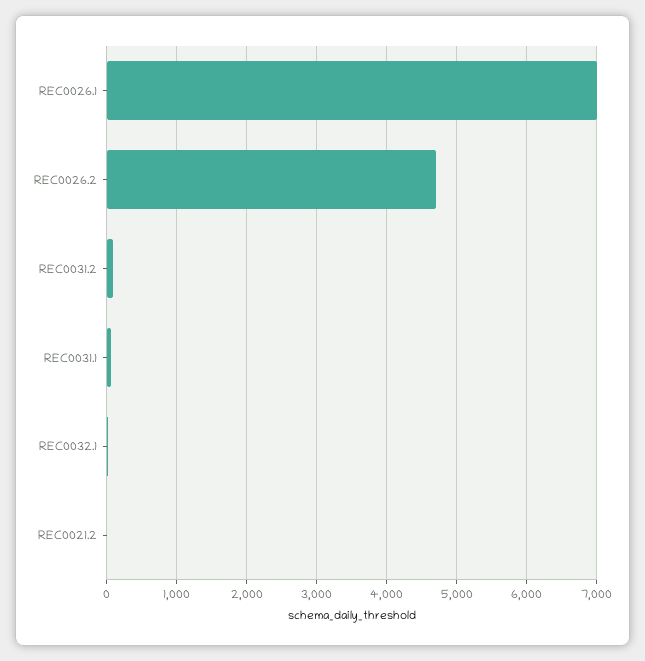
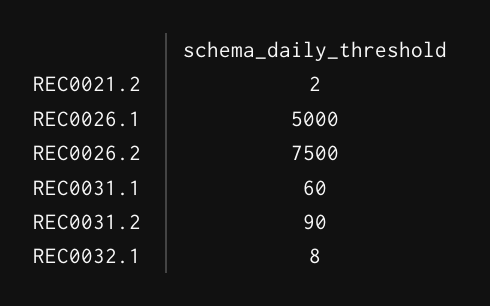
  {
-   "REC0026.1": 7000,
+   "REC0026.1": 5000,
-   "REC0026.2": 4700,
+   "REC0026.2": 7500,
    "REC0031.2": 90,
    "REC0031.1": 60,
    "REC0032.1": 8,
    "REC0021.2": 2
  }

